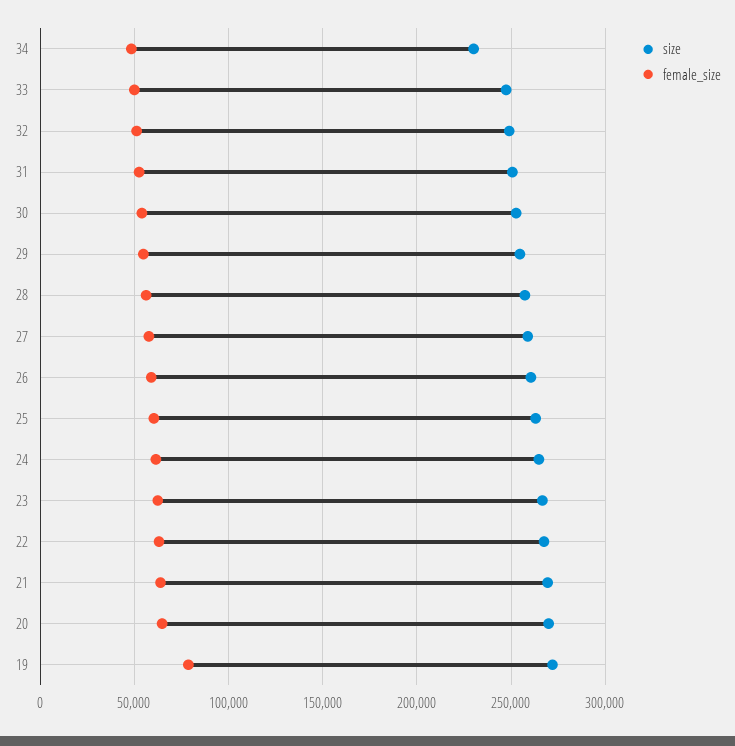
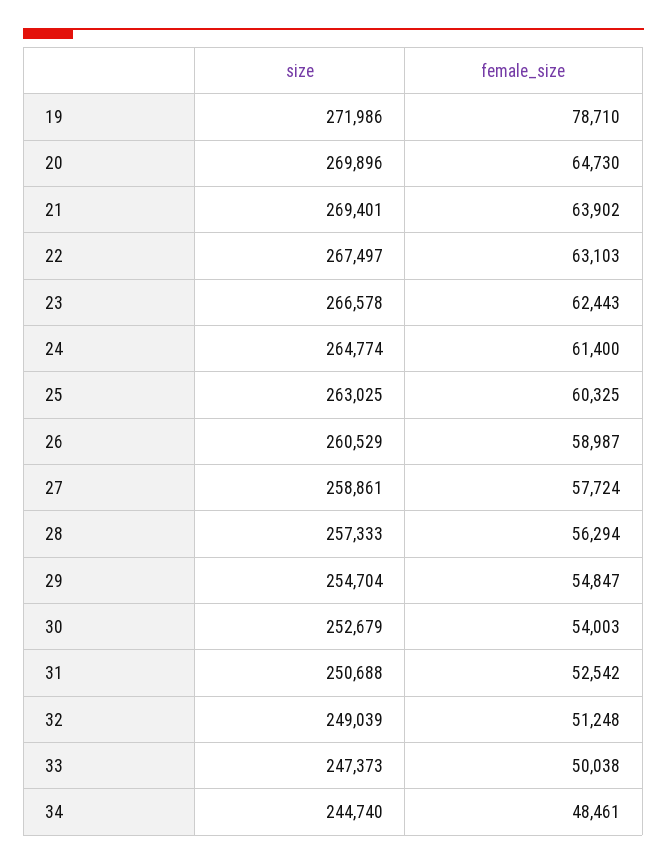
  {
    "size": {
-     "34": 230000,
+     "34": 244740,
      "33": 247373,
      "32": 249039,
      "31": 250688,
      "30": 252679,
      "29": 254704,
      "28": 257333,
      "27": 258861,
      "26": 260529,
      "25": 263025,
      "24": 264774,
      "23": 266578,
      "22": 267497,
      "21": 269401,
      "20": 269896,
      "19": 271986
    },
    "female_size": {
      "34": 48461,
      "33": 50038,
      "32": 51248,
      "31": 52542,
      "30": 54003,
      "29": 54847,
      "28": 56294,
      "27": 57724,
      "26": 58987,
      "25": 60325,
      "24": 61400,
      "23": 62443,
      "22": 63103,
      "21": 63902,
      "20": 64730,
      "19": 78710
    }
  }

